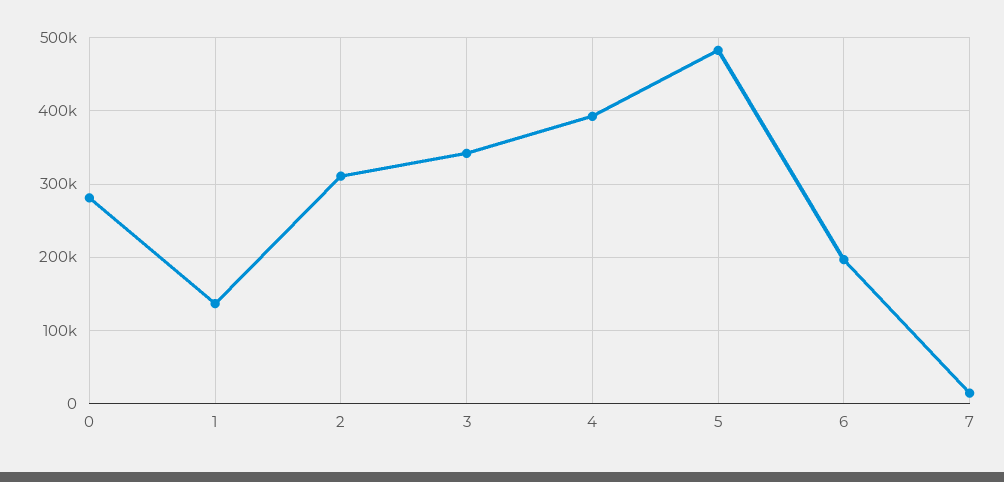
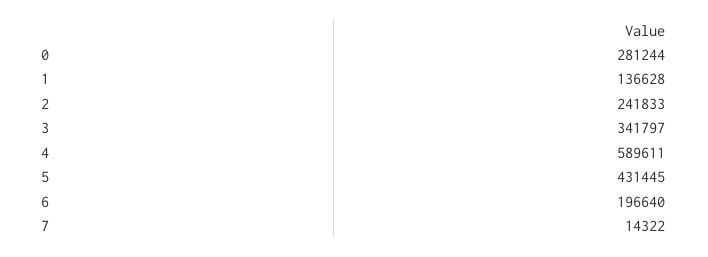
  {
    "0": 281244,
    "1": 136628,
-   "2": 310000,
+   "2": 241833,
    "3": 341797,
-   "4": 390000,
+   "4": 589611,
-   "5": 480000,
+   "5": 431445,
    "6": 196640,
    "7": 14322
  }

